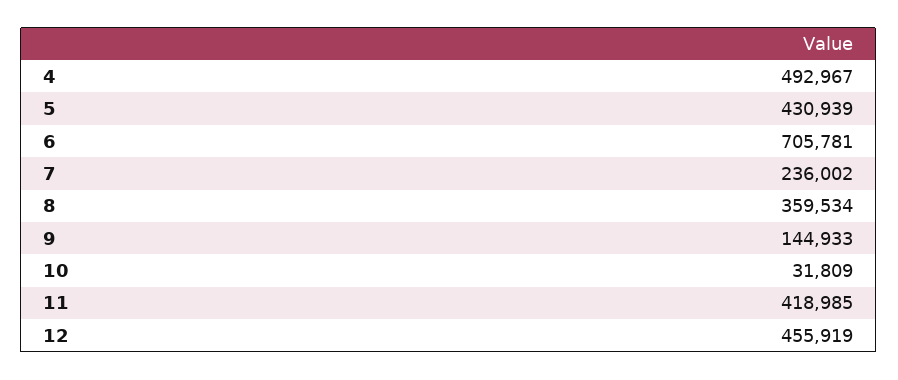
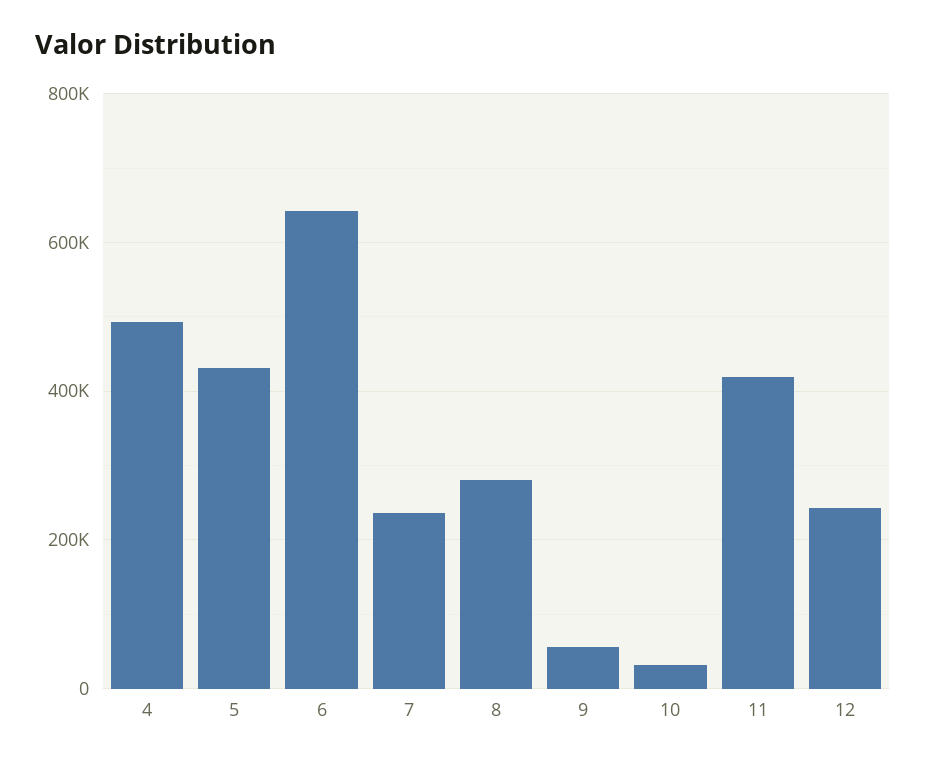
  {
    "4": 492967,
    "5": 430939,
-   "6": 705781,
+   "6": 640000,
    "7": 236002,
-   "8": 359534,
+   "8": 280000,
-   "9": 144933,
+   "9": 60000,
    "10": 31809,
    "11": 418985,
-   "12": 455919
+   "12": 240000
  }

